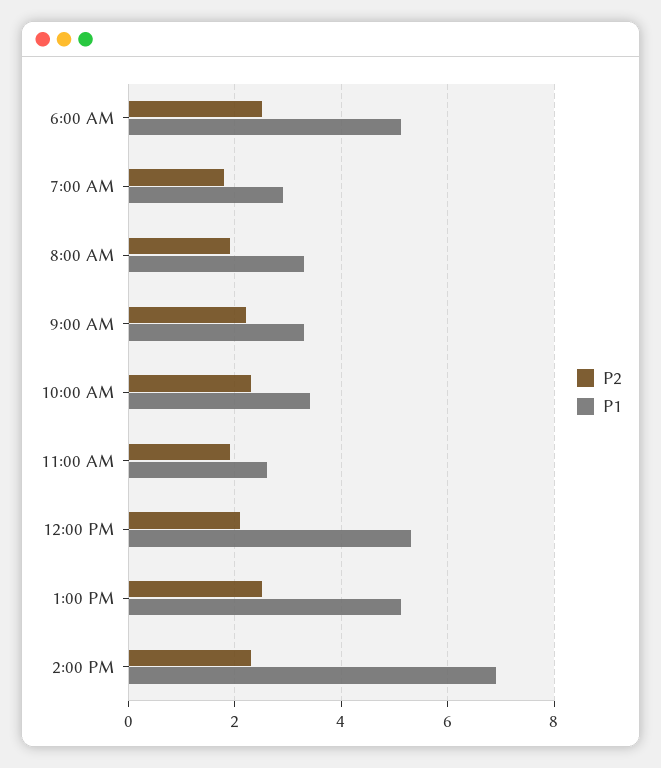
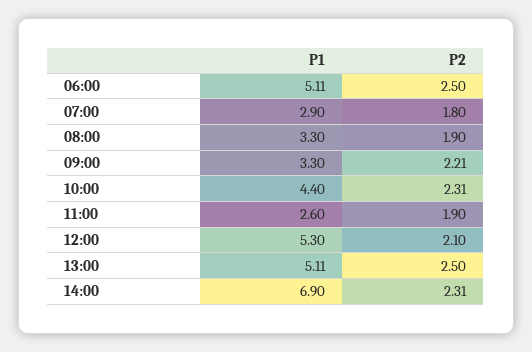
  {
    "P2": {
      "6:00 AM": 2.5,
      "7:00 AM": 1.8,
      "8:00 AM": 1.9,
      "9:00 AM": 2.21,
      "10:00 AM": 2.31,
      "11:00 AM": 1.9,
      "12:00 PM": 2.1,
      "1:00 PM": 2.5,
      "2:00 PM": 2.31
    },
    "P1": {
      "6:00 AM": 5.11,
      "7:00 AM": 2.9,
      "8:00 AM": 3.3,
      "9:00 AM": 3.3,
-     "10:00 AM": 3.4,
+     "10:00 AM": 4.4,
      "11:00 AM": 2.6,
      "12:00 PM": 5.3,
      "1:00 PM": 5.11,
      "2:00 PM": 6.9
    }
  }

